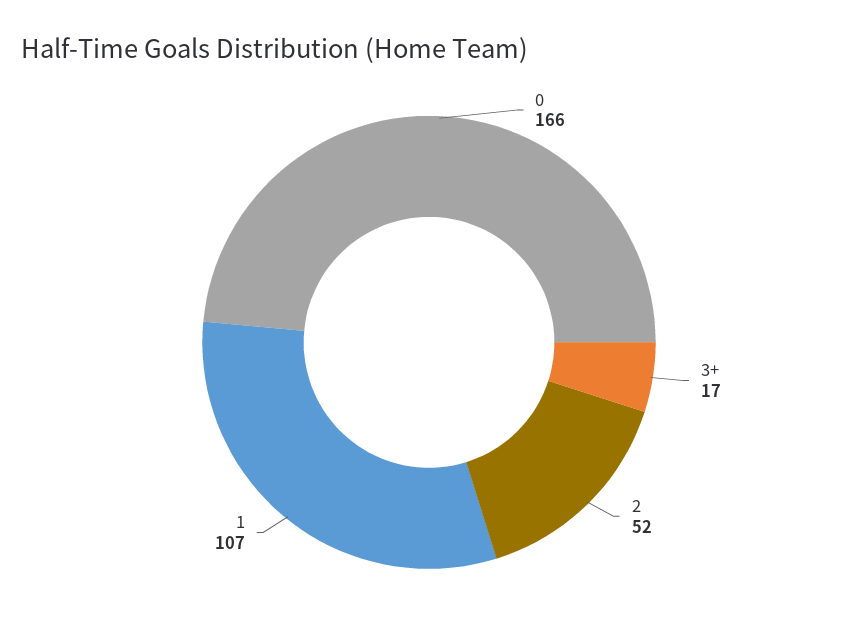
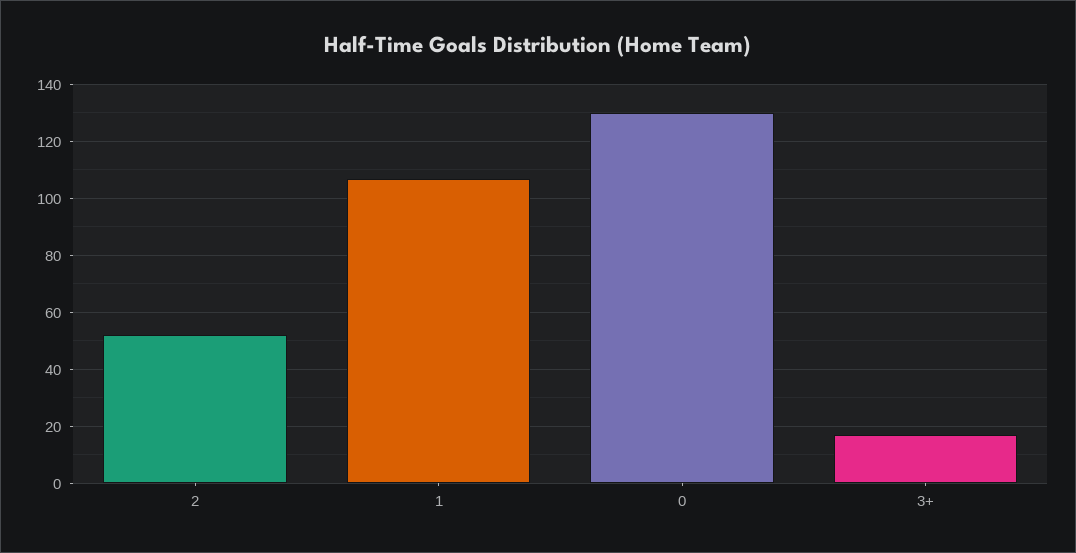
  {
-   "0": 166,
+   "0": 130,
    "3+": 17,
    "2": 52,
    "1": 107
  }

